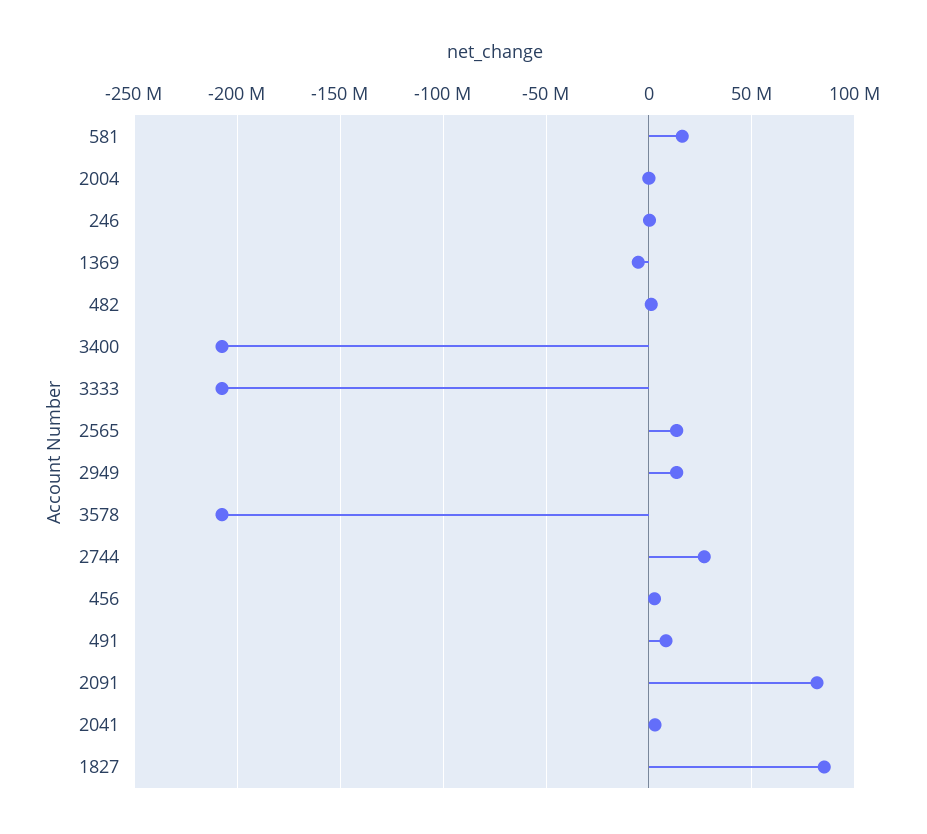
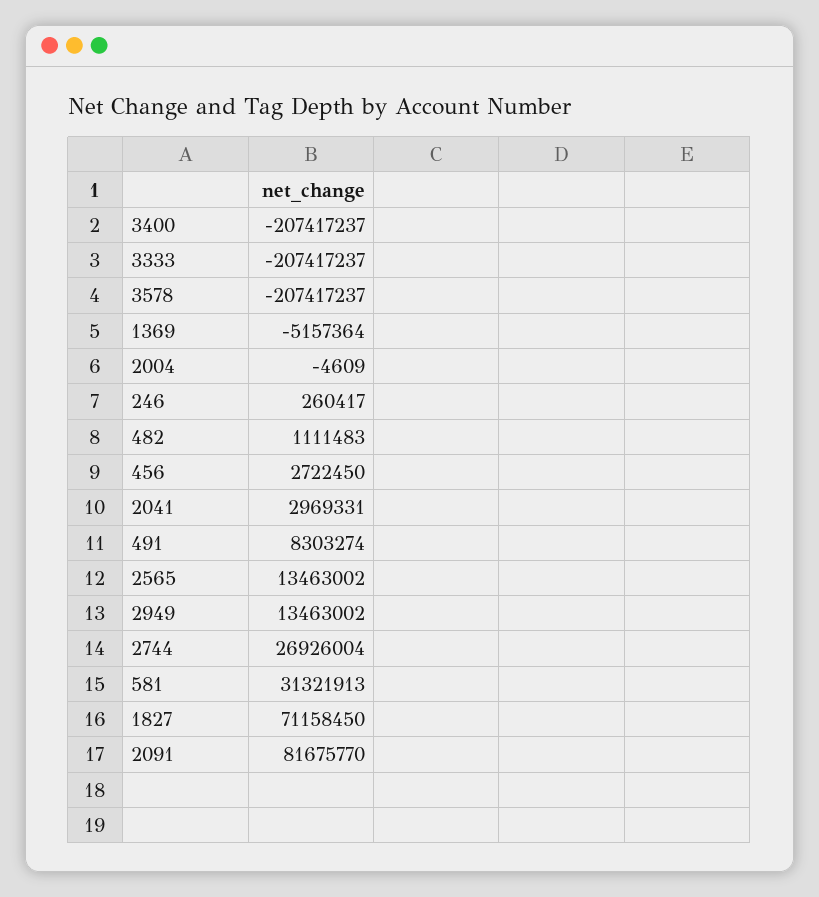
  {
-   "581": 15000000,
+   "581": 31321913,
    "2004": -4609,
    "246": 260417,
    "1369": -5157364,
    "482": 1111483,
    "3400": -207417237,
    "3333": -207417237,
    "2565": 13463002,
    "2949": 13463002,
    "3578": -207417237,
    "2744": 26926004,
    "456": 2722450,
    "491": 8303274,
    "2091": 81675770,
    "2041": 2969331,
-   "1827": 85000000
+   "1827": 71158450
  }

